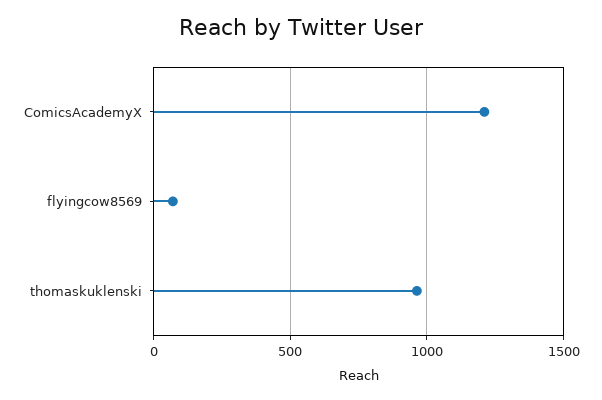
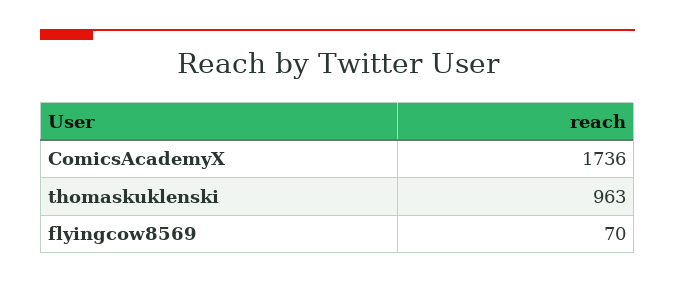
  {
-   "ComicsAcademyX": 1200,
+   "ComicsAcademyX": 1736,
    "flyingcow8569": 70,
    "thomaskuklenski": 963
  }

